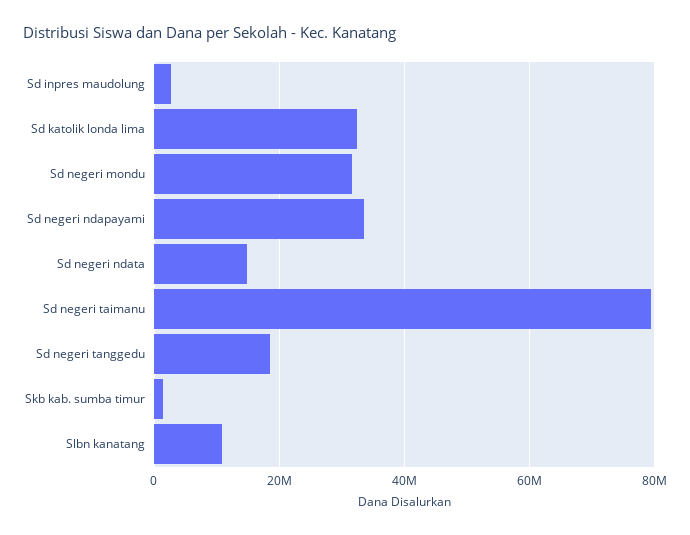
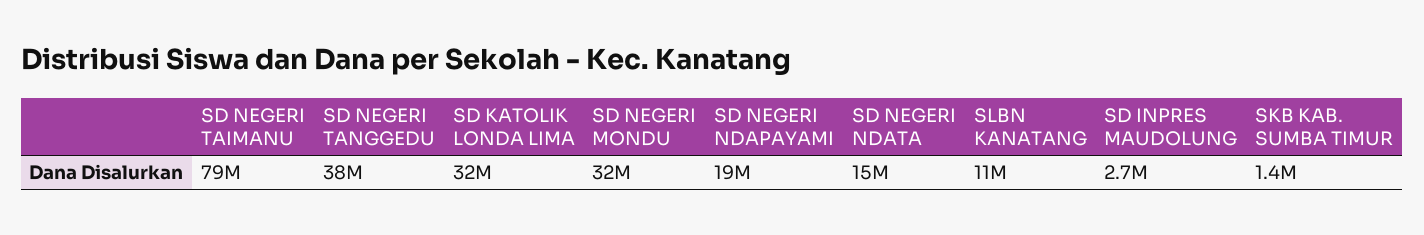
  {
    "Sd inpres maudolung": 2700000,
    "Sd katolik londa lima": 32000000,
    "Sd negeri mondu": 32000000,
-   "Sd negeri ndapayami": 34000000,
+   "Sd negeri ndapayami": 19000000,
    "Sd negeri ndata": 15000000,
    "Sd negeri taimanu": 79000000,
-   "Sd negeri tanggedu": 18000000,
+   "Sd negeri tanggedu": 38000000,
    "Skb kab. sumba timur": 1400000,
    "Slbn kanatang": 11000000
  }

